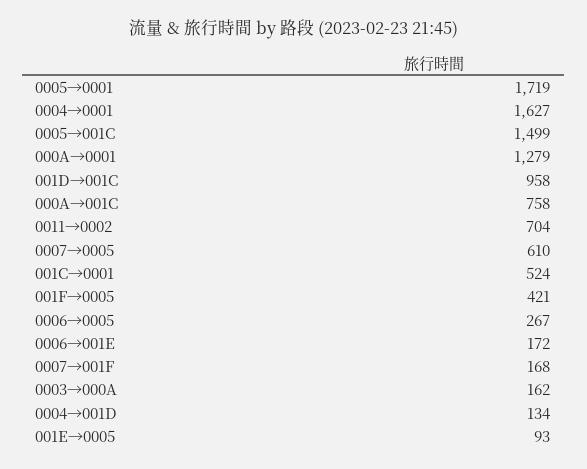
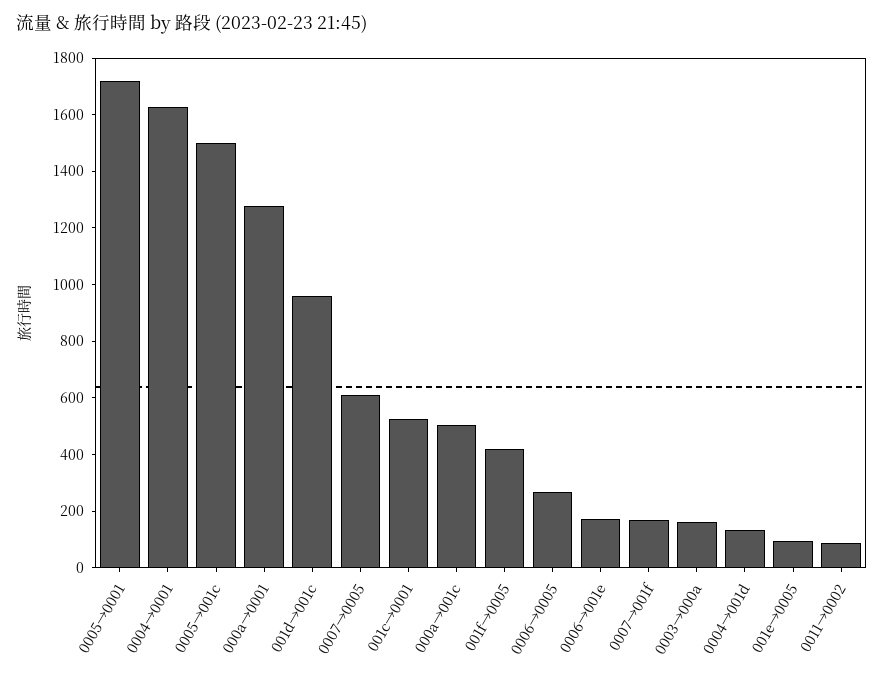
  {
    "0005→0001": 1719,
    "0004→0001": 1627,
    "0005→001C": 1499,
    "000A→0001": 1279,
    "001D→001C": 958,
-   "000A→001C": 758,
+   "000A→001C": 500,
-   "0011→0002": 704,
+   "0011→0002": 100,
    "0007→0005": 610,
    "001C→0001": 524,
    "001F→0005": 421,
    "0006→0005": 267,
    "0006→001E": 172,
    "0007→001F": 168,
    "0003→000A": 162,
    "0004→001D": 134,
    "001E→0005": 93
  }

